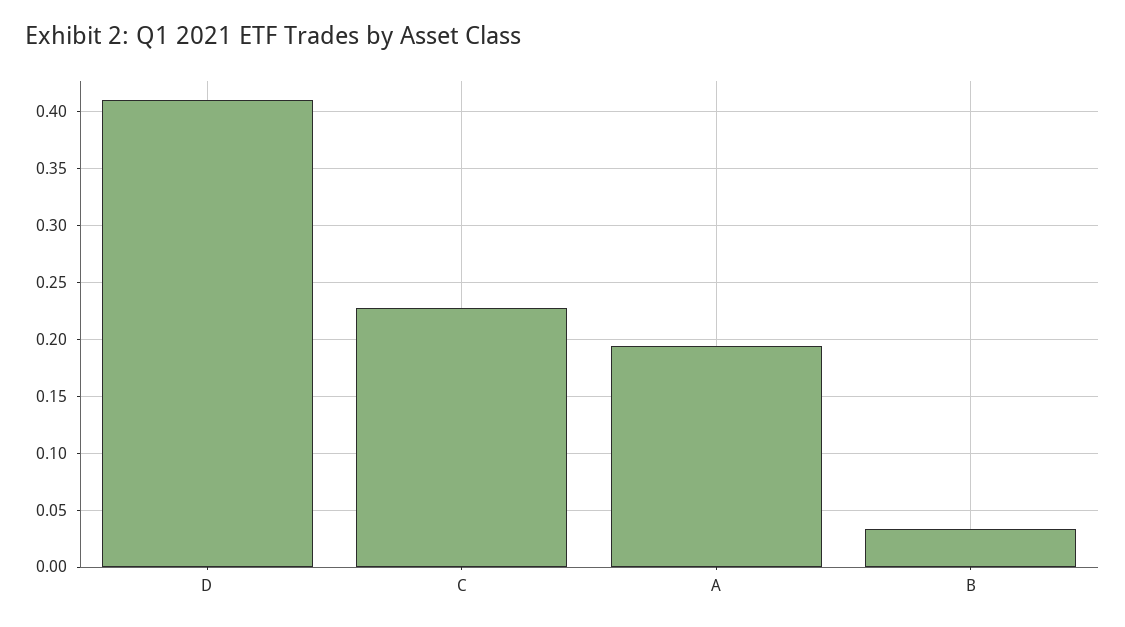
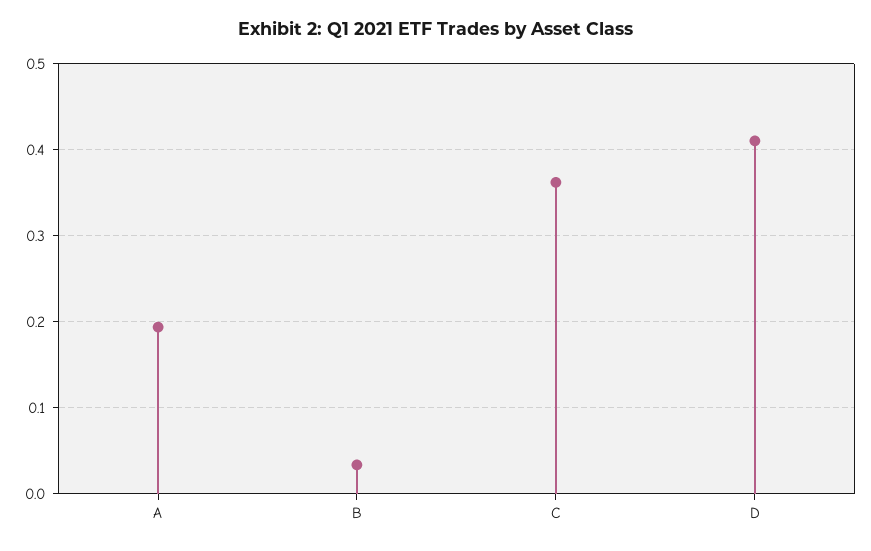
  {
    "D": 0.41,
-   "C": 0.23,
+   "C": 0.36,
    "A": 0.19,
    "B": 0.03
  }

